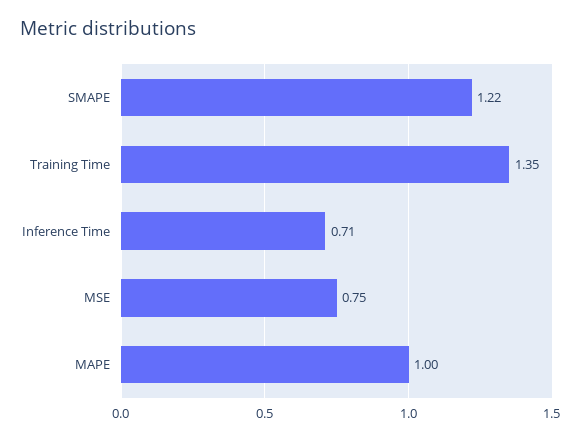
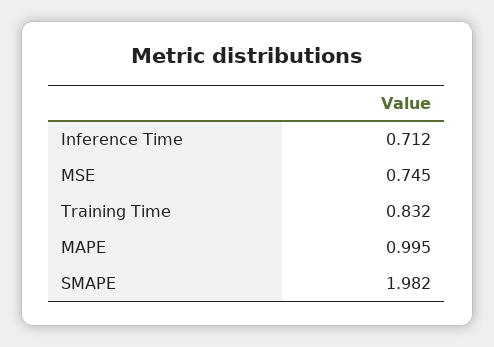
  {
-   "SMAPE": 1.22,
+   "SMAPE": 1.982,
-   "Training Time": 1.35,
+   "Training Time": 0.832,
    "Inference Time": 0.712,
    "MSE": 0.745,
    "MAPE": 0.995
  }

